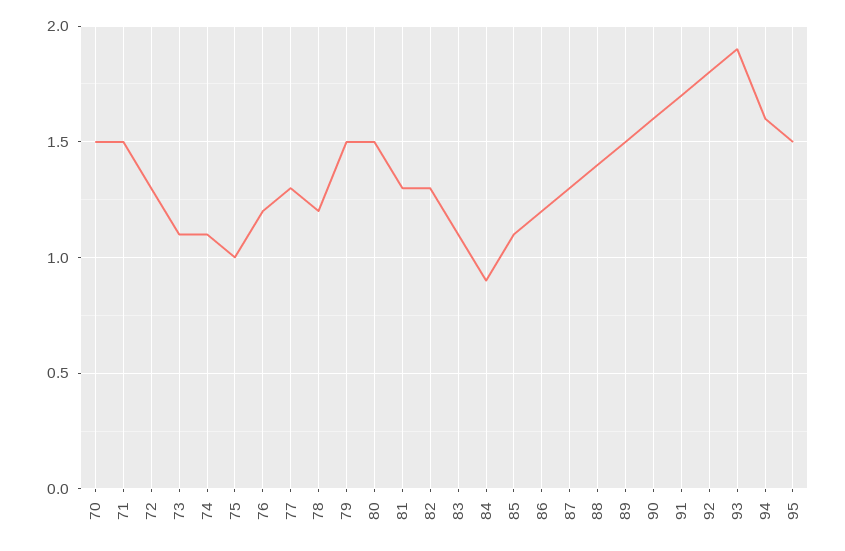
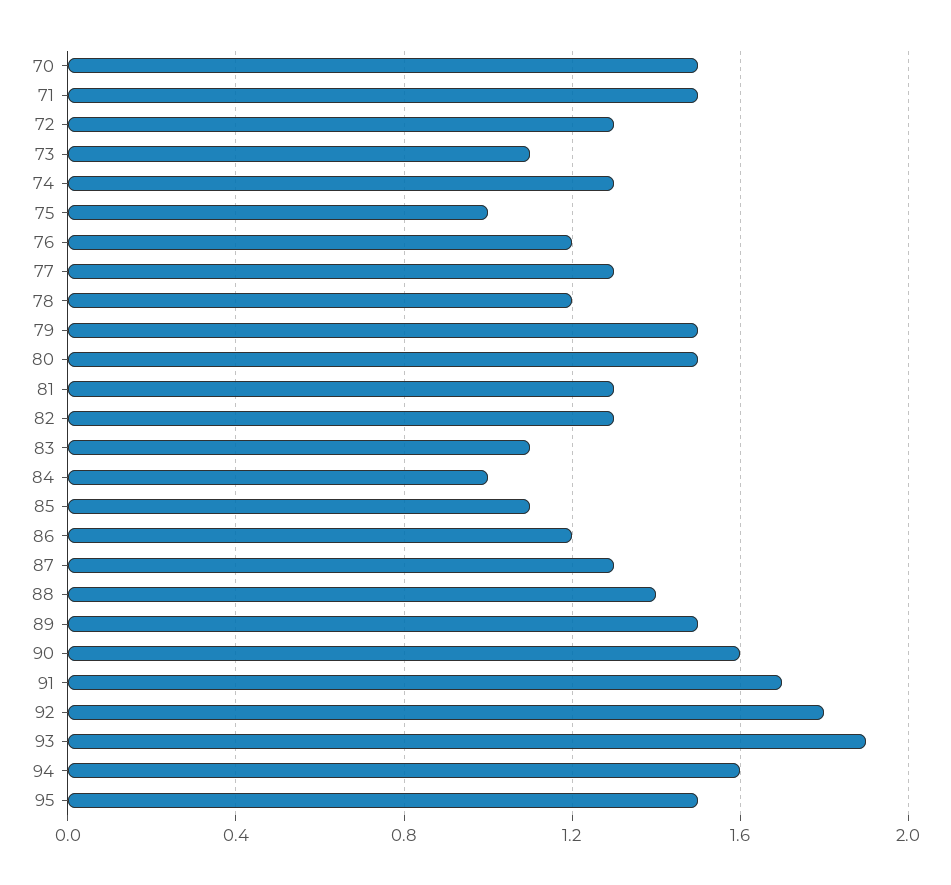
  {
    "70": 1.5,
    "71": 1.5,
    "72": 1.3,
    "73": 1.1,
-   "74": 1.1,
+   "74": 1.3,
    "75": 1,
    "76": 1.2,
    "77": 1.3,
    "78": 1.2,
    "79": 1.5,
    "80": 1.5,
    "81": 1.3,
    "82": 1.3,
    "83": 1.1,
-   "84": 0.9,
+   "84": 1,
    "85": 1.1,
    "86": 1.2,
    "87": 1.3,
    "88": 1.4,
    "89": 1.5,
    "90": 1.6,
    "91": 1.7,
    "92": 1.8,
    "93": 1.9,
    "94": 1.6,
    "95": 1.5
  }

